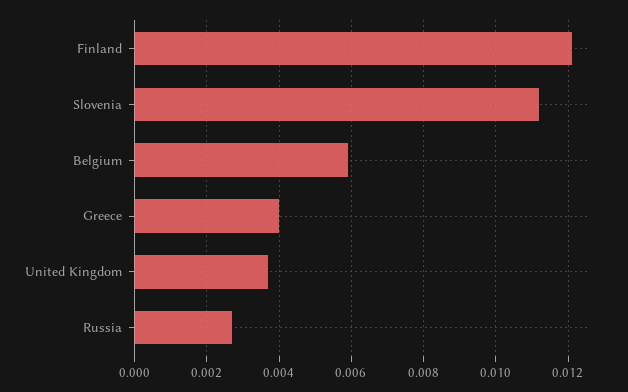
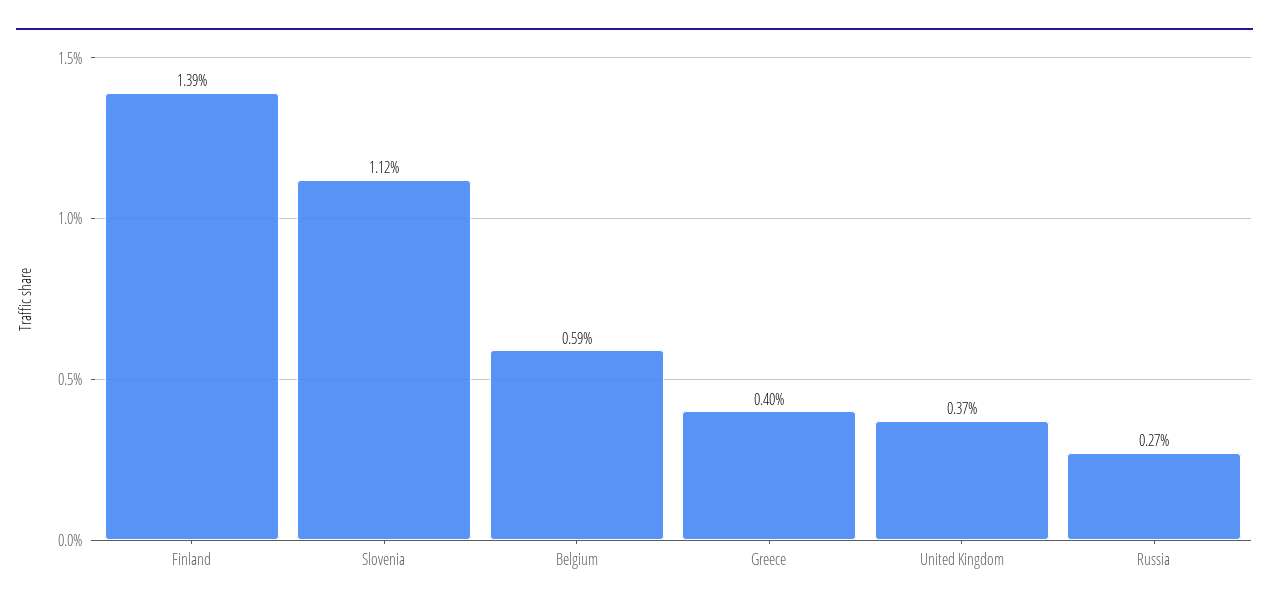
  {
-   "Finland": 0.012,
+   "Finland": 0.0139,
    "Slovenia": 0.0112,
    "Belgium": 0.0059,
    "Greece": 0.004,
    "United Kingdom": 0.0037,
    "Russia": 0.0027
  }

